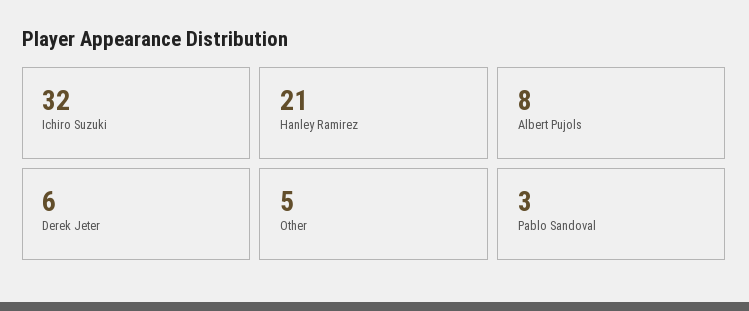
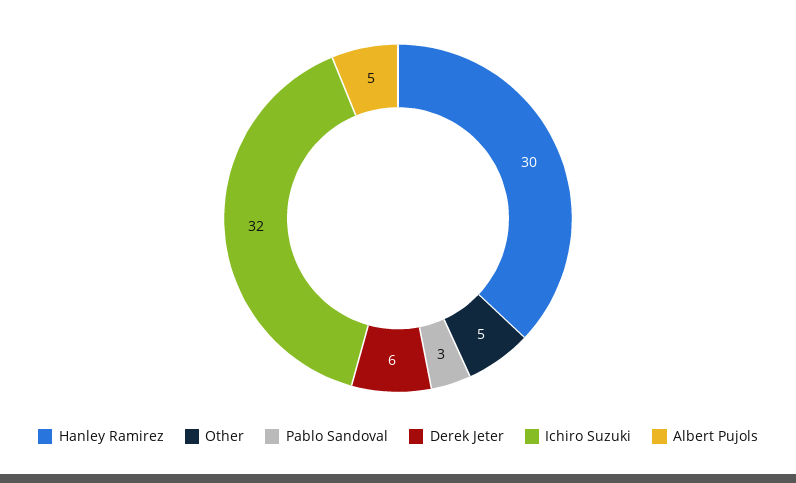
  {
    "Ichiro Suzuki": 32,
-   "Hanley Ramirez": 21,
+   "Hanley Ramirez": 30,
-   "Albert Pujols": 8,
+   "Albert Pujols": 5,
    "Derek Jeter": 6,
    "Other": 5,
    "Pablo Sandoval": 3
  }

